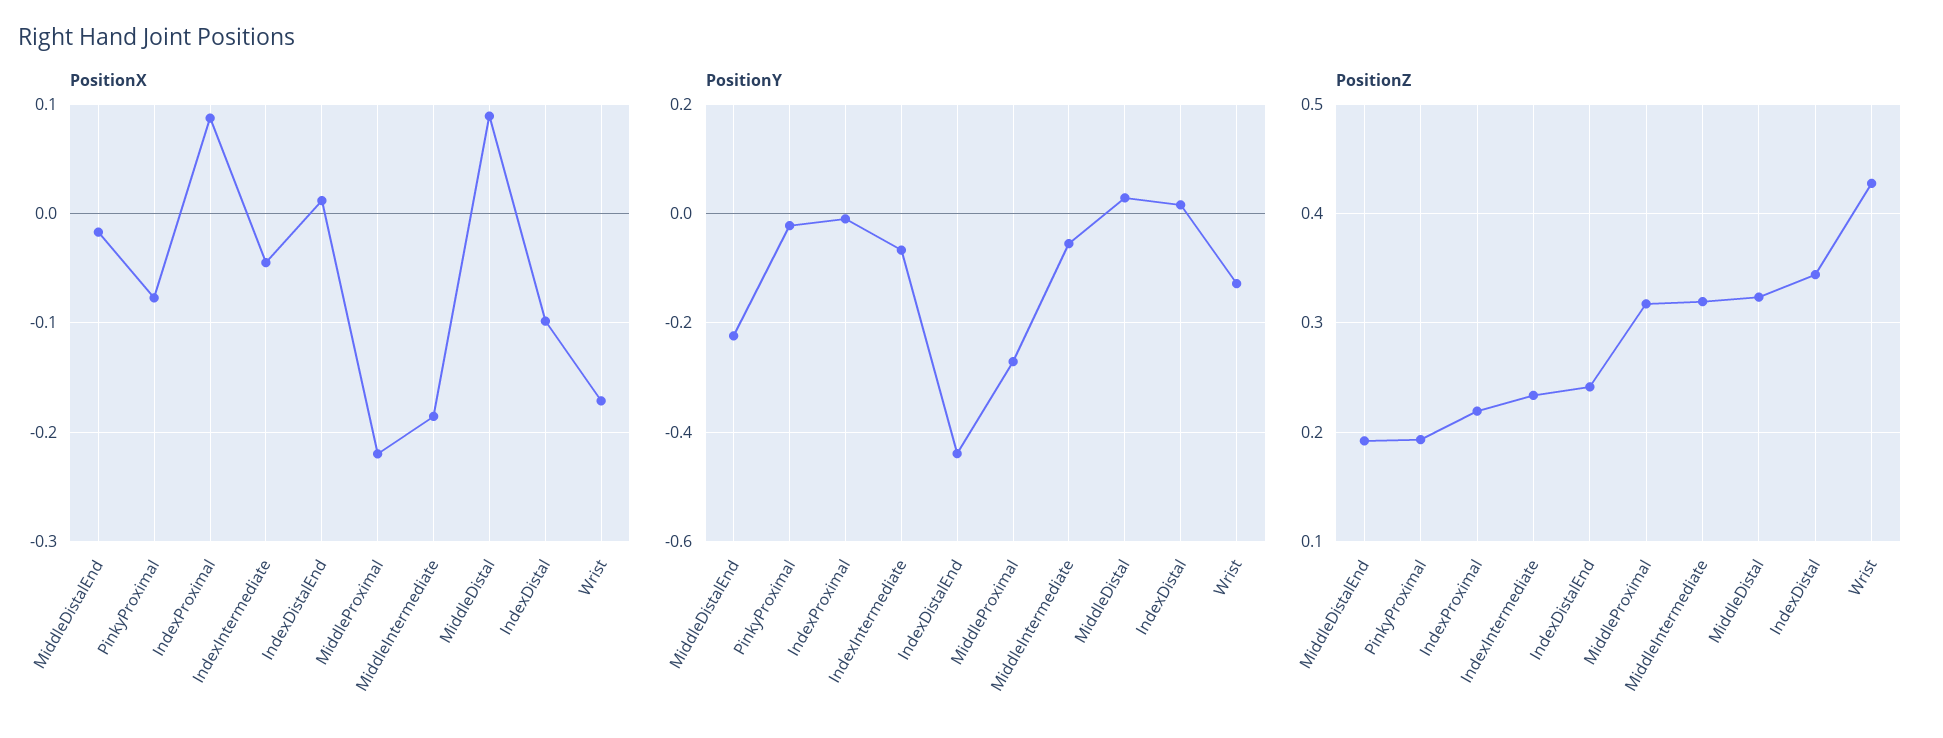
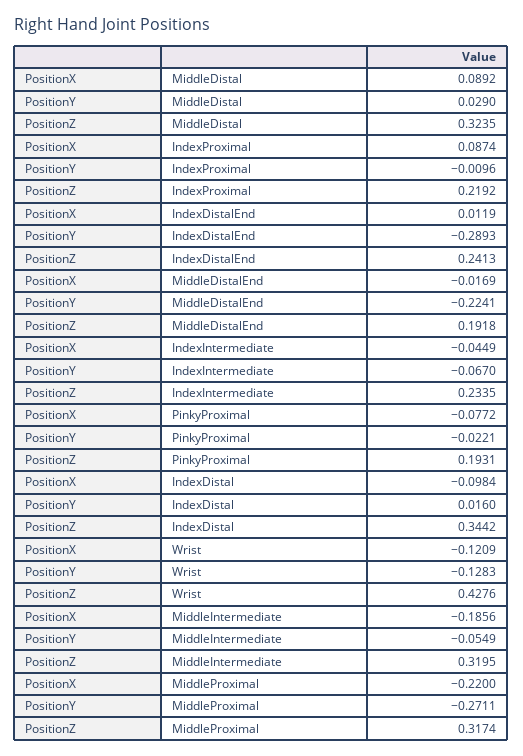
  {
    "PositionX": {
      "MiddleDistalEnd": -0.0169,
      "PinkyProximal": -0.0772,
      "IndexProximal": 0.0874,
      "IndexIntermediate": -0.0449,
      "IndexDistalEnd": 0.0119,
      "MiddleProximal": -0.22,
      "MiddleIntermediate": -0.1856,
      "MiddleDistal": 0.0892,
      "IndexDistal": -0.0984,
-     "Wrist": -0.17
+     "Wrist": -0.1209
    },
    "PositionY": {
      "MiddleDistalEnd": -0.2241,
      "PinkyProximal": -0.0221,
      "IndexProximal": -0.0096,
      "IndexIntermediate": -0.067,
-     "IndexDistalEnd": -0.44,
+     "IndexDistalEnd": -0.2893,
      "MiddleProximal": -0.2711,
      "MiddleIntermediate": -0.0549,
      "MiddleDistal": 0.029,
      "IndexDistal": 0.016,
      "Wrist": -0.1283
    },
    "PositionZ": {
      "MiddleDistalEnd": 0.1918,
      "PinkyProximal": 0.1931,
      "IndexProximal": 0.2192,
      "IndexIntermediate": 0.2335,
      "IndexDistalEnd": 0.2413,
      "MiddleProximal": 0.3174,
      "MiddleIntermediate": 0.3195,
      "MiddleDistal": 0.3235,
      "IndexDistal": 0.3442,
      "Wrist": 0.4276
    }
  }

